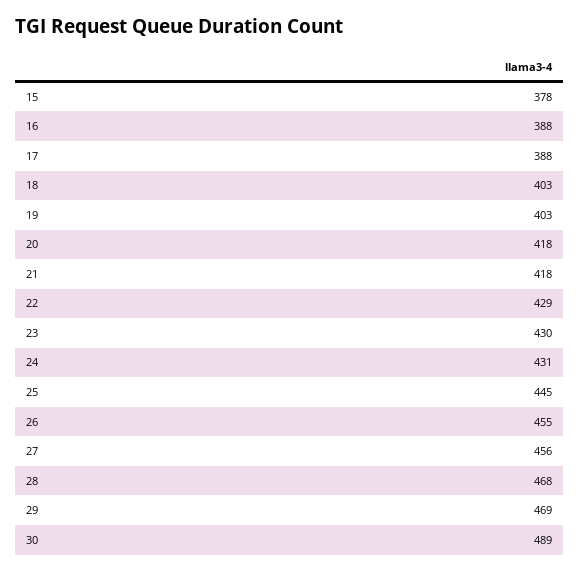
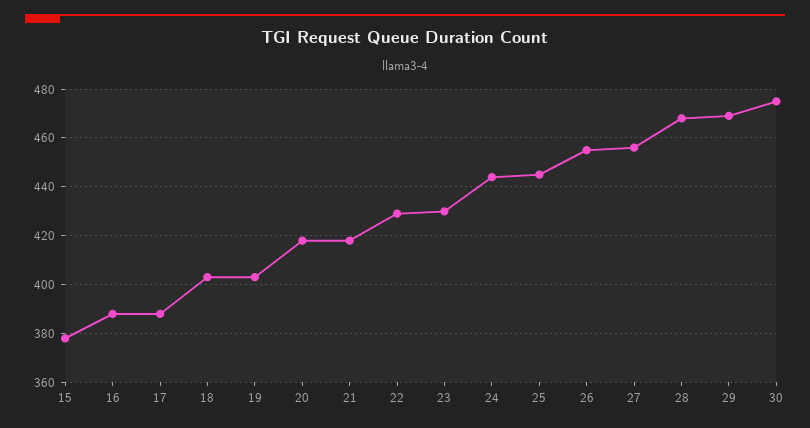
  {
    "15": 378,
    "16": 388,
    "17": 388,
    "18": 403,
    "19": 403,
    "20": 418,
    "21": 418,
    "22": 429,
    "23": 430,
-   "24": 431,
+   "24": 445,
    "25": 445,
    "26": 455,
    "27": 456,
    "28": 468,
    "29": 469,
-   "30": 489
+   "30": 475
  }

